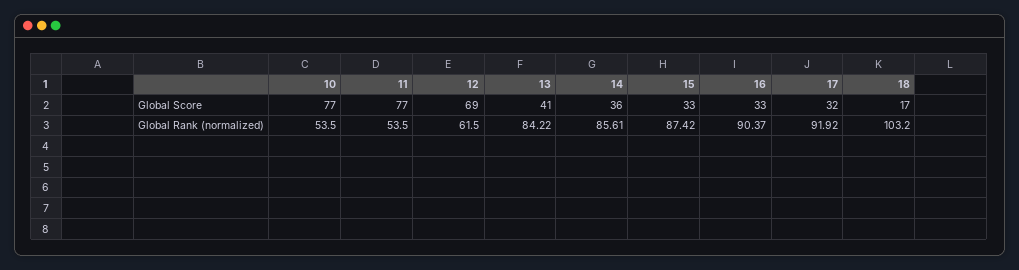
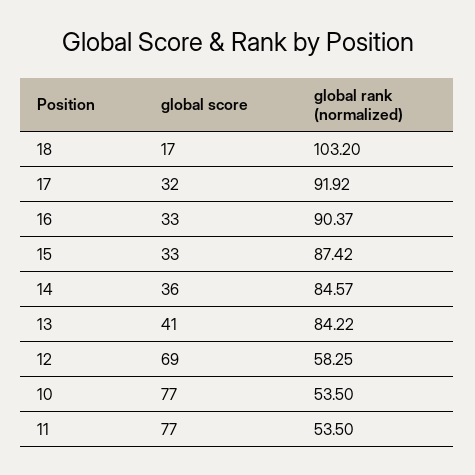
  {
    "10": {
      "Global Score": 77,
      "Global Rank (normalized)": 53.5
    },
    "11": {
      "Global Score": 77,
      "Global Rank (normalized)": 53.5
    },
    "12": {
      "Global Score": 69,
-     "Global Rank (normalized)": 61.5
+     "Global Rank (normalized)": 58.25
    },
    "13": {
      "Global Score": 41,
      "Global Rank (normalized)": 84.22
    },
    "14": {
      "Global Score": 36,
-     "Global Rank (normalized)": 85.61
+     "Global Rank (normalized)": 84.57
    },
    "15": {
      "Global Score": 33,
      "Global Rank (normalized)": 87.42
    },
    "16": {
      "Global Score": 33,
      "Global Rank (normalized)": 90.37
    },
    "17": {
      "Global Score": 32,
      "Global Rank (normalized)": 91.92
    },
    "18": {
      "Global Score": 17,
      "Global Rank (normalized)": 103.2
    }
  }

